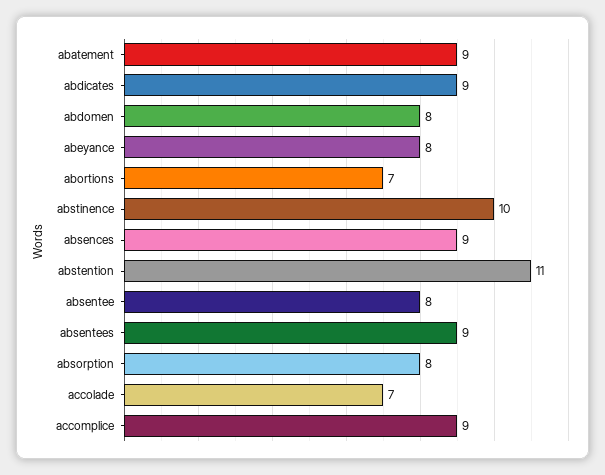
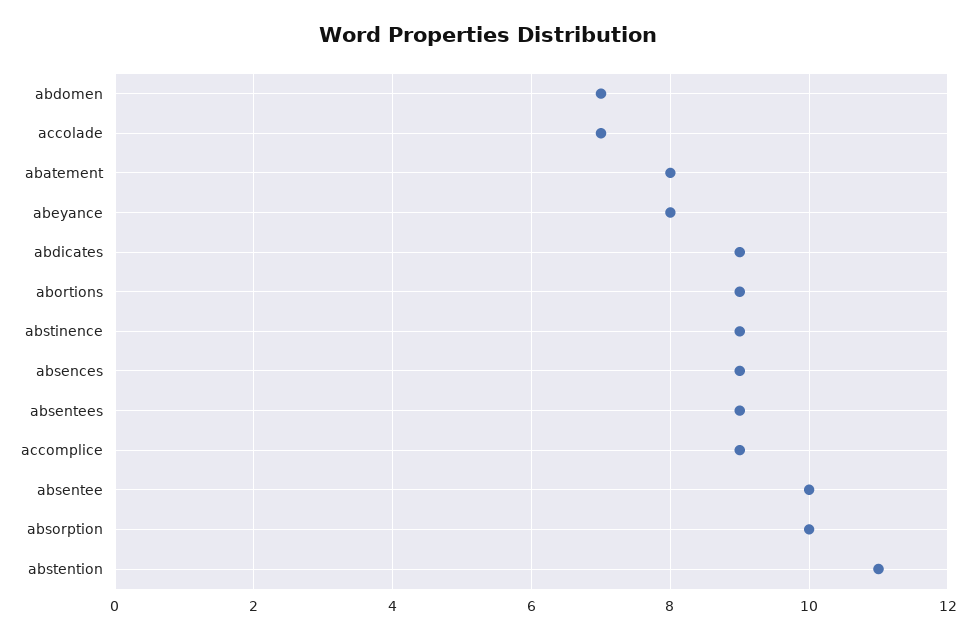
  {
-   "abatement": 9,
+   "abatement": 8,
    "abdicates": 9,
-   "abdomen": 8,
+   "abdomen": 7,
    "abeyance": 8,
-   "abortions": 7,
+   "abortions": 9,
-   "abstinence": 10,
+   "abstinence": 9,
    "absences": 9,
    "abstention": 11,
-   "absentee": 8,
+   "absentee": 10,
    "absentees": 9,
-   "absorption": 8,
+   "absorption": 10,
    "accolade": 7,
    "accomplice": 9
  }

